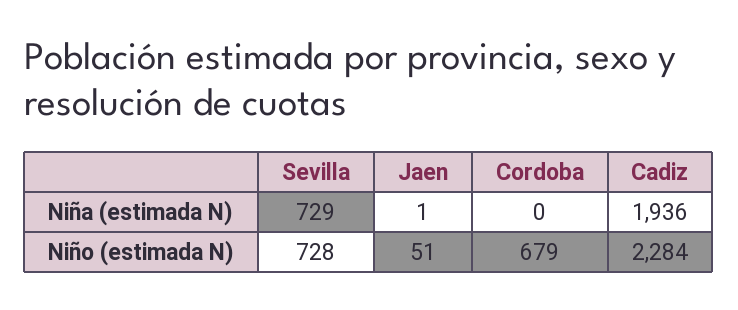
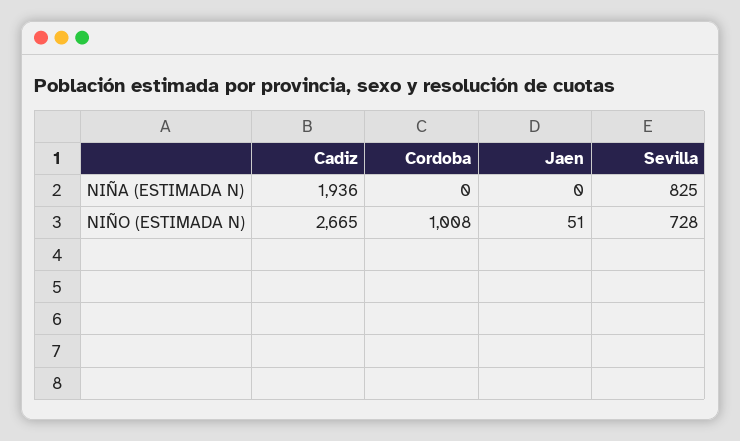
  {
    "Sevilla": {
-     "Niña (estimada N)": 729,
+     "Niña (estimada N)": 825,
      "Niño (estimada N)": 728
    },
    "Jaen": {
-     "Niña (estimada N)": 1,
+     "Niña (estimada N)": 0,
      "Niño (estimada N)": 51
    },
    "Cordoba": {
      "Niña (estimada N)": 0,
-     "Niño (estimada N)": 679
+     "Niño (estimada N)": 1008
    },
    "Cadiz": {
      "Niña (estimada N)": 1936,
-     "Niño (estimada N)": 2284
+     "Niño (estimada N)": 2665
    }
  }

